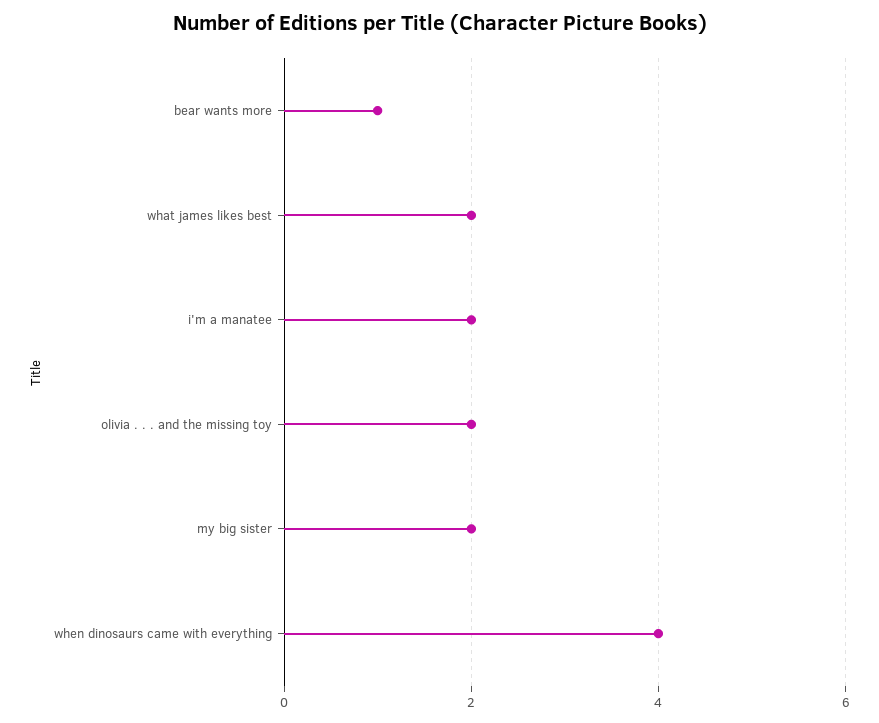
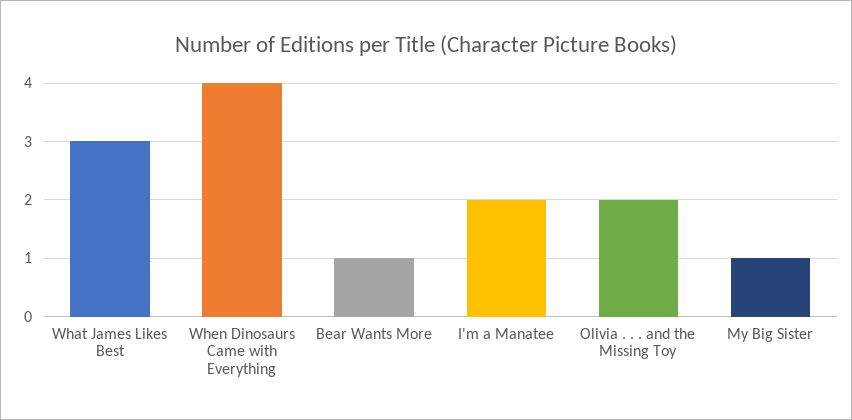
  {
    "bear wants more": 1,
-   "what james likes best": 2,
+   "what james likes best": 3,
    "i'm a manatee": 2,
    "olivia . . . and the missing toy": 2,
-   "my big sister": 2,
+   "my big sister": 1,
    "when dinosaurs came with everything": 4
  }

